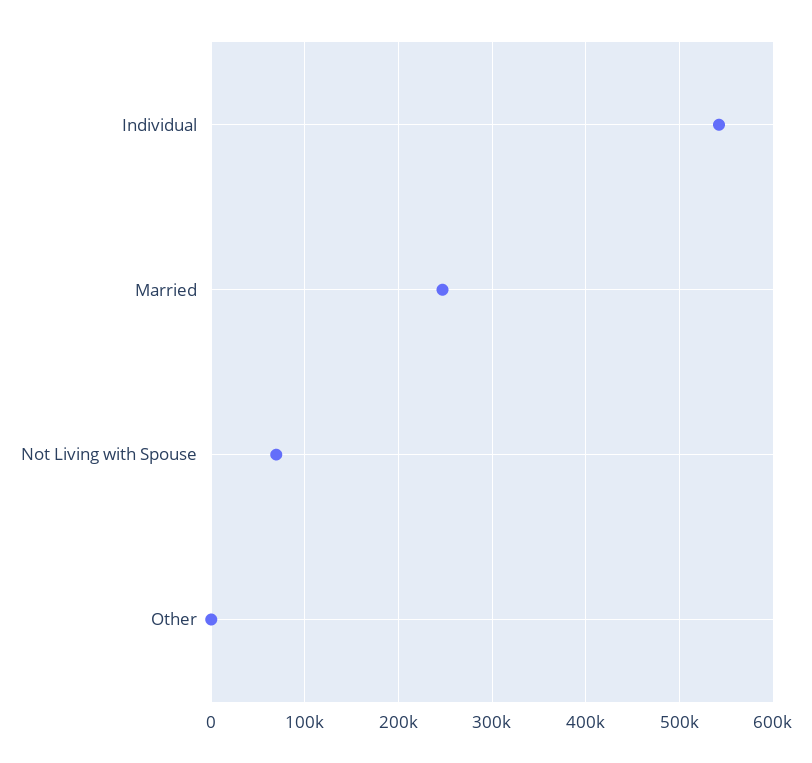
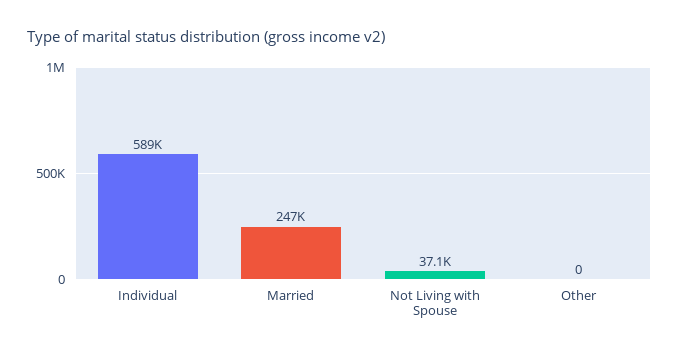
  {
-   "Individual": 540000,
+   "Individual": 589000,
    "Married": 247000,
-   "Not Living with Spouse": 70000,
+   "Not Living with Spouse": 37100,
    "Other": 0
  }

